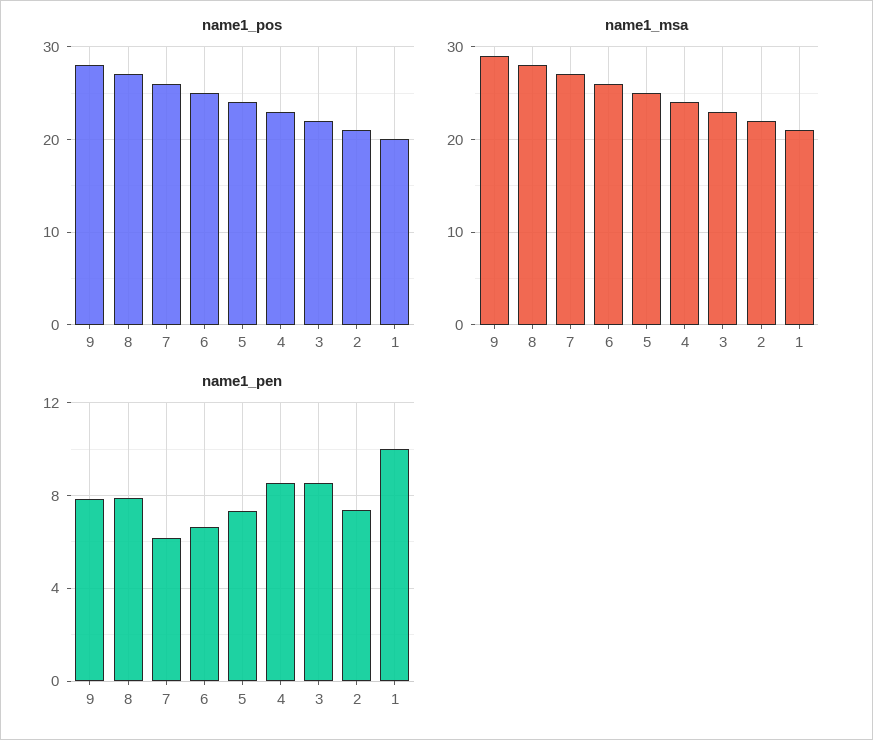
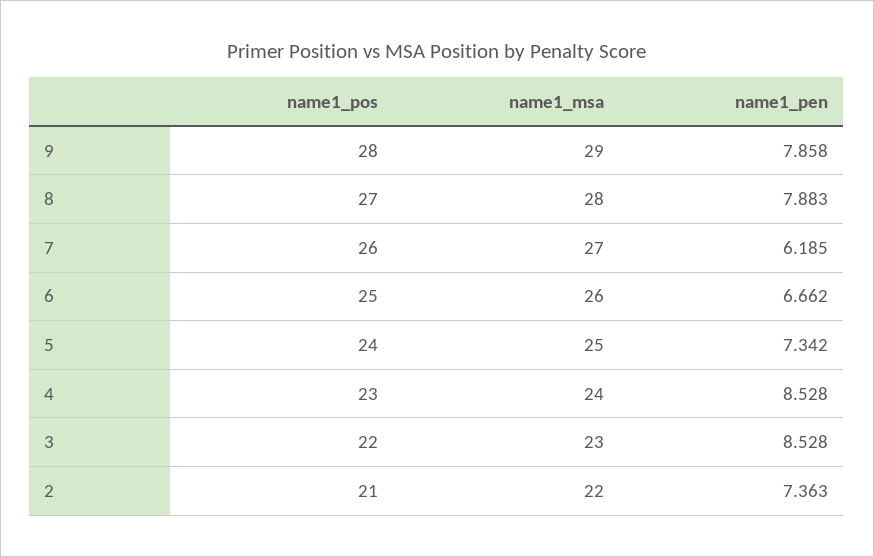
  {
    "name1_pos": {
      "9": 28,
      "8": 27,
      "7": 26,
      "6": 25,
      "5": 24,
      "4": 23,
      "3": 22,
-     "2": 21,
+     "2": 21
-     "1": 20
    },
    "name1_msa": {
      "9": 29,
      "8": 28,
      "7": 27,
      "6": 26,
      "5": 25,
      "4": 24,
      "3": 23,
-     "2": 22,
+     "2": 22
-     "1": 21
    },
    "name1_pen": {
      "9": 7.858,
      "8": 7.883,
      "7": 6.185,
      "6": 6.662,
      "5": 7.342,
      "4": 8.528,
      "3": 8.528,
-     "2": 7.363,
+     "2": 7.363
-     "1": 10
    }
  }

